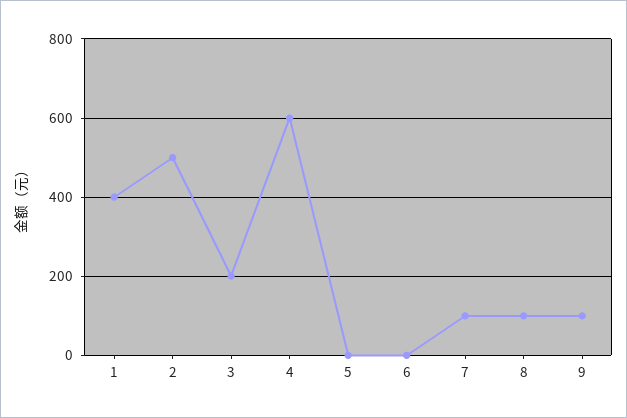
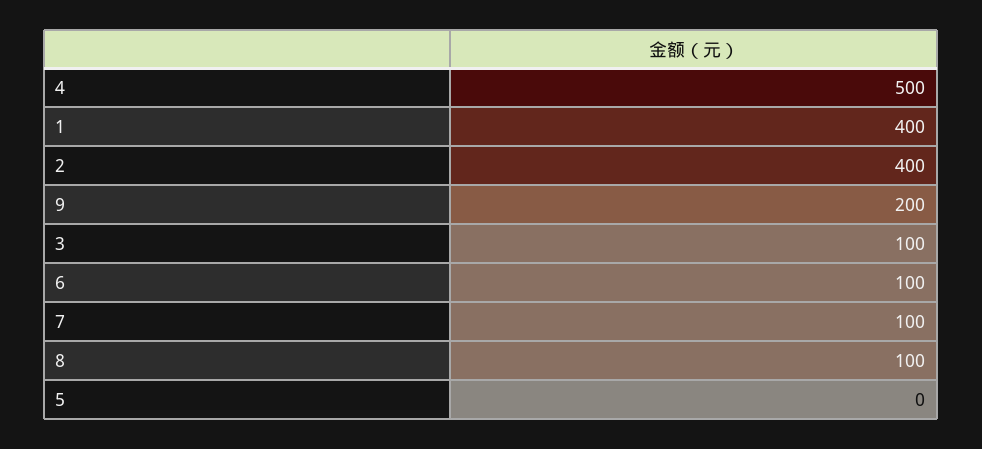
  {
    "1": 400,
-   "2": 500,
+   "2": 400,
-   "3": 200,
+   "3": 100,
-   "4": 600,
+   "4": 500,
    "5": 0,
-   "6": 0,
+   "6": 100,
    "7": 100,
    "8": 100,
-   "9": 100
+   "9": 200
  }

